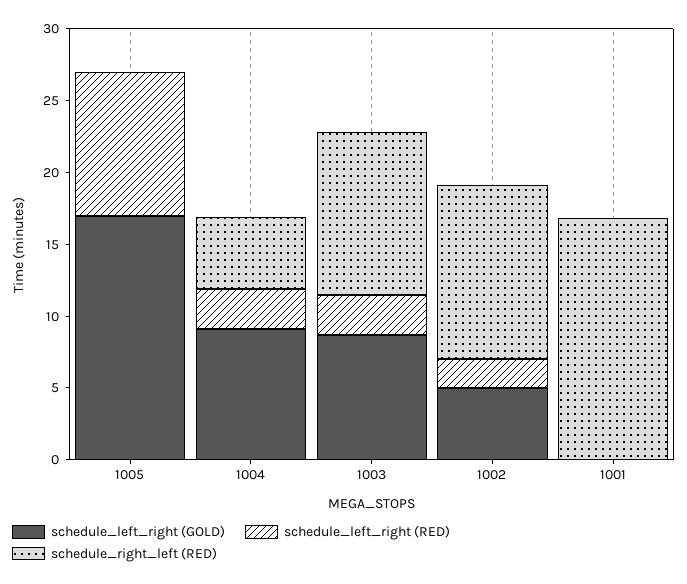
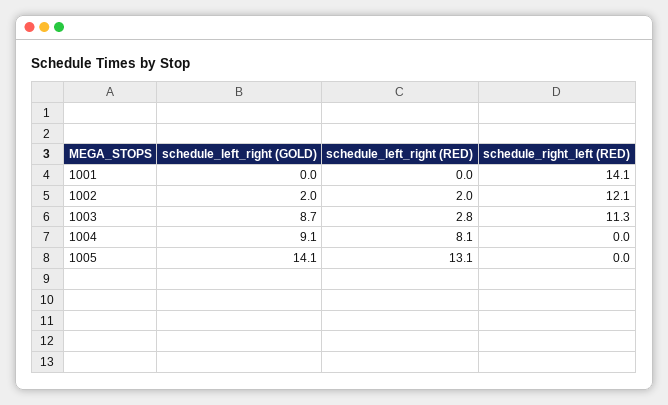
  {
    "schedule_left_right (GOLD)": {
-     "1005": 17,
+     "1005": 14.1,
      "1004": 9.1,
      "1003": 8.7,
-     "1002": 5,
+     "1002": 2,
      "1001": 0
    },
    "schedule_left_right (RED)": {
-     "1005": 10,
+     "1005": 13.1,
-     "1004": 3,
+     "1004": 8.1,
      "1003": 2.8,
      "1002": 2,
      "1001": 0
    },
    "schedule_right_left (RED)": {
      "1005": 0,
-     "1004": 5,
+     "1004": 0,
      "1003": 11.3,
      "1002": 12.1,
-     "1001": 17
+     "1001": 14.1
    }
  }

